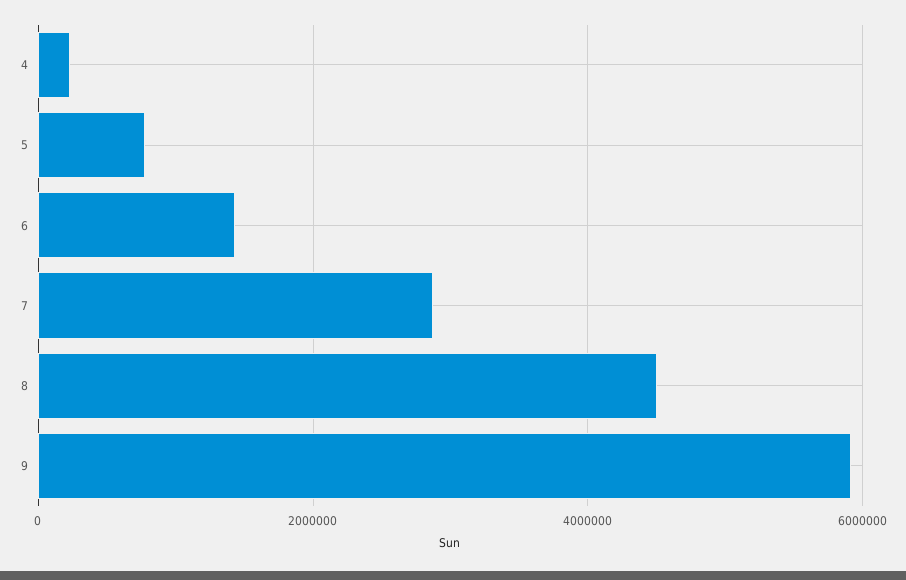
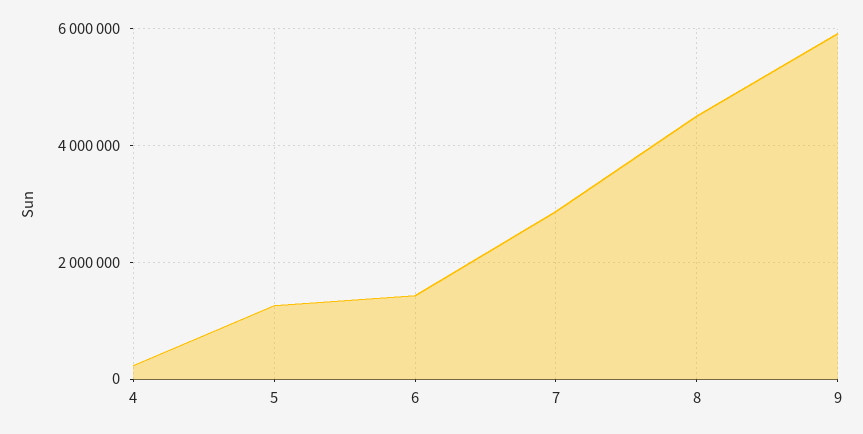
  {
    "4": 200000,
-   "5": 800000,
+   "5": 1200000,
    "6": 1400000,
    "7": 2800000,
    "8": 4600000,
    "9": 6000000
  }

